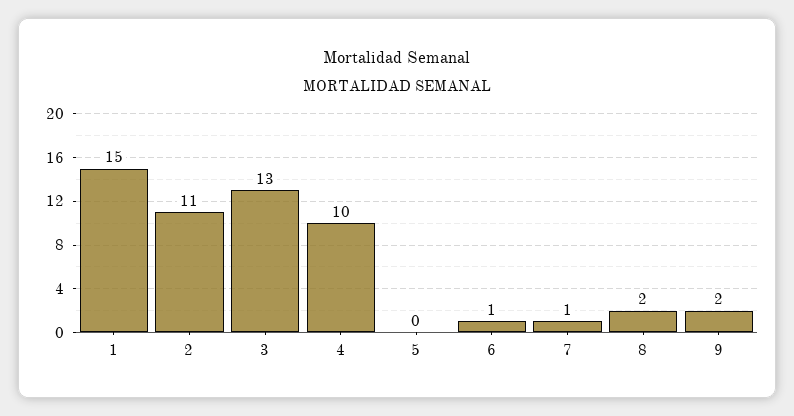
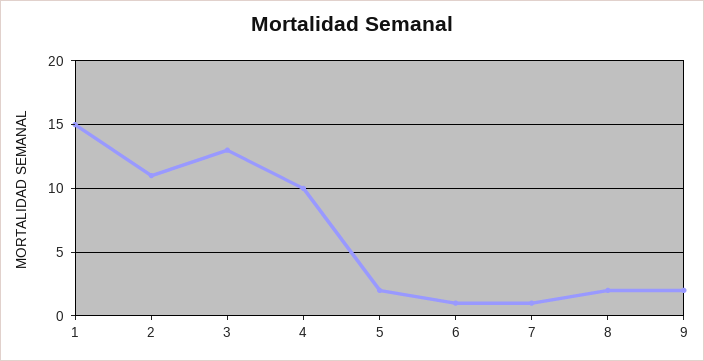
  {
    "1": 15,
    "2": 11,
    "3": 13,
    "4": 10,
-   "5": 0,
+   "5": 2,
    "6": 1,
    "7": 1,
    "8": 2,
    "9": 2
  }

